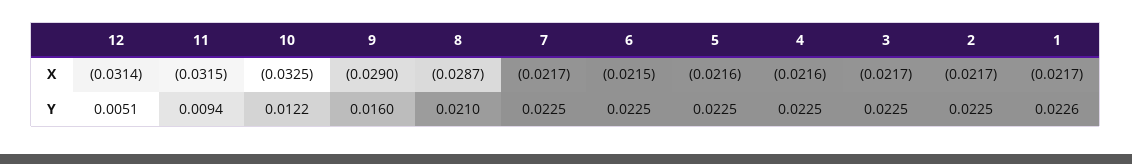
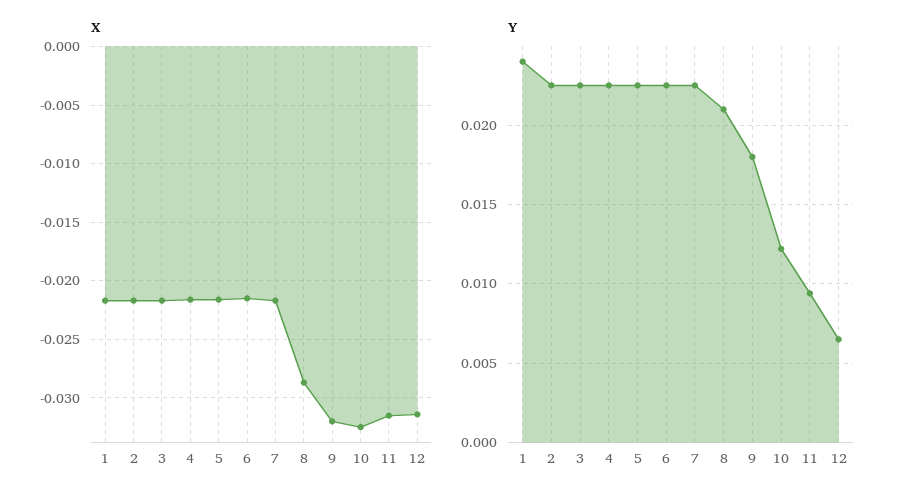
  {
    "X": {
      "12": -0.0314,
      "11": -0.0315,
      "10": -0.0325,
-     "9": -0.029,
+     "9": -0.032,
      "8": -0.0287,
      "7": -0.0217,
      "6": -0.0215,
      "5": -0.0216,
      "4": -0.0216,
      "3": -0.0217,
      "2": -0.0217,
      "1": -0.0217
    },
    "Y": {
-     "12": 0.0051,
+     "12": 0.0065,
      "11": 0.0094,
      "10": 0.0122,
-     "9": 0.016,
+     "9": 0.018,
      "8": 0.021,
      "7": 0.0225,
      "6": 0.0225,
      "5": 0.0225,
      "4": 0.0225,
      "3": 0.0225,
      "2": 0.0225,
-     "1": 0.0226
+     "1": 0.024
    }
  }

